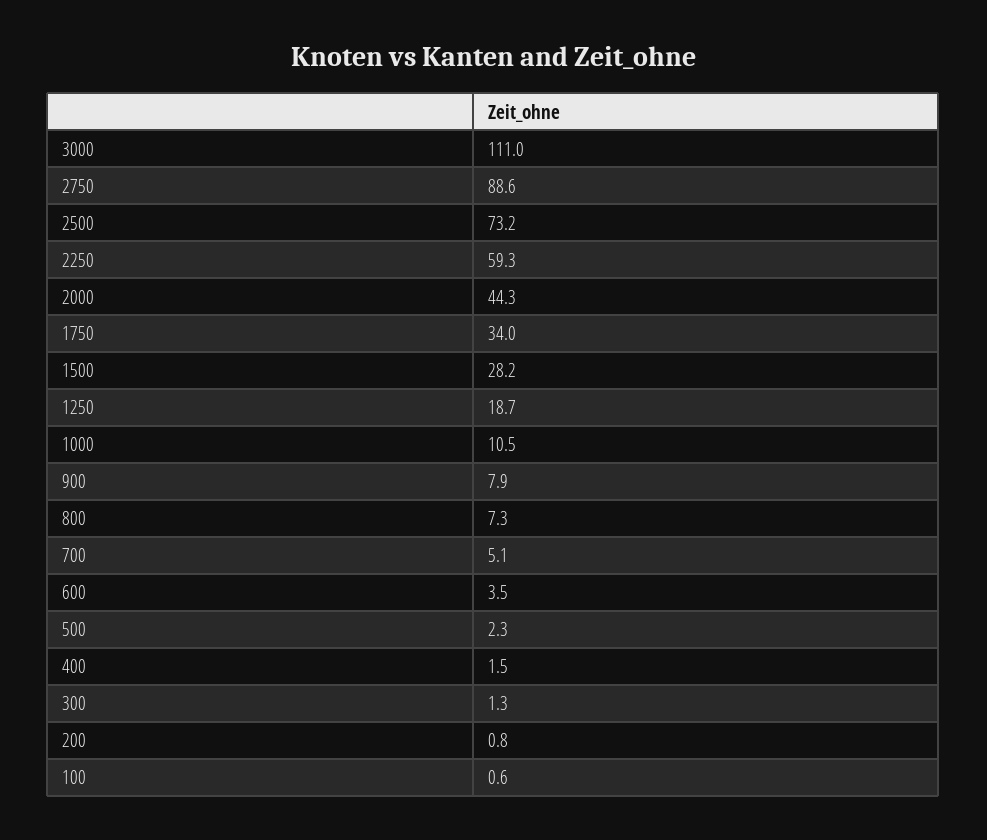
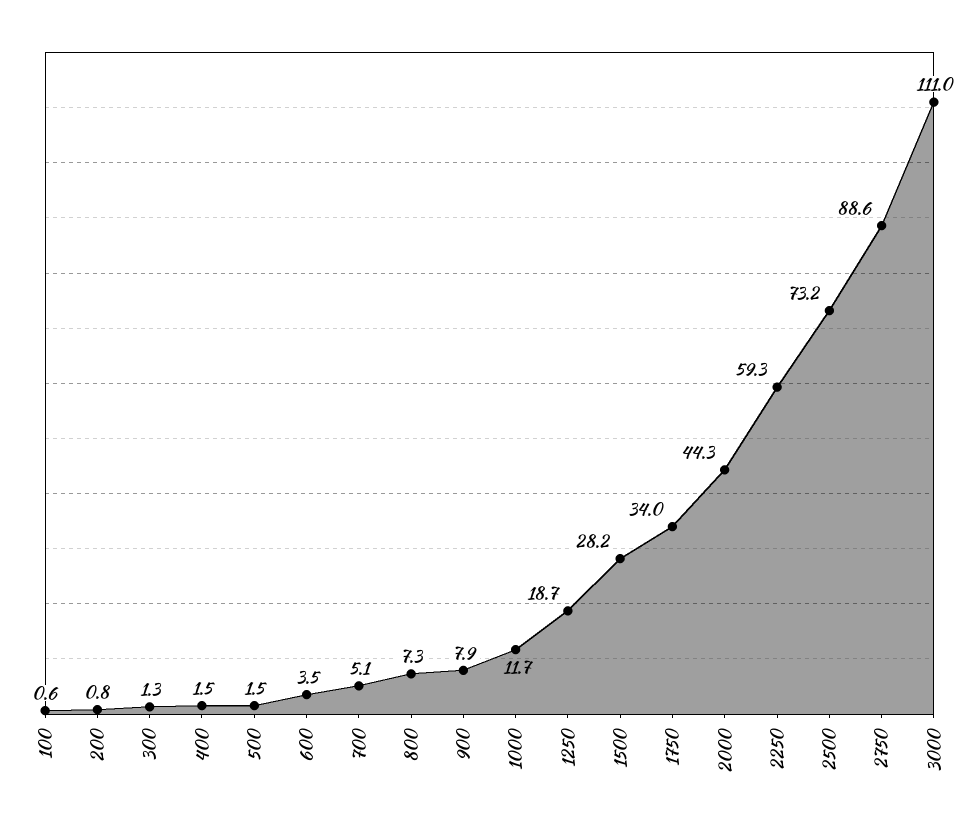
  {
    "3000": 111,
    "2750": 88.6,
    "2500": 73.2,
    "2250": 59.3,
    "2000": 44.3,
    "1750": 34,
    "1500": 28.2,
    "1250": 18.7,
-   "1000": 10.5,
+   "1000": 11.7,
    "900": 7.9,
    "800": 7.3,
    "700": 5.1,
    "600": 3.5,
-   "500": 2.3,
+   "500": 1.5,
    "400": 1.5,
    "300": 1.3,
    "200": 0.8,
    "100": 0.6
  }

